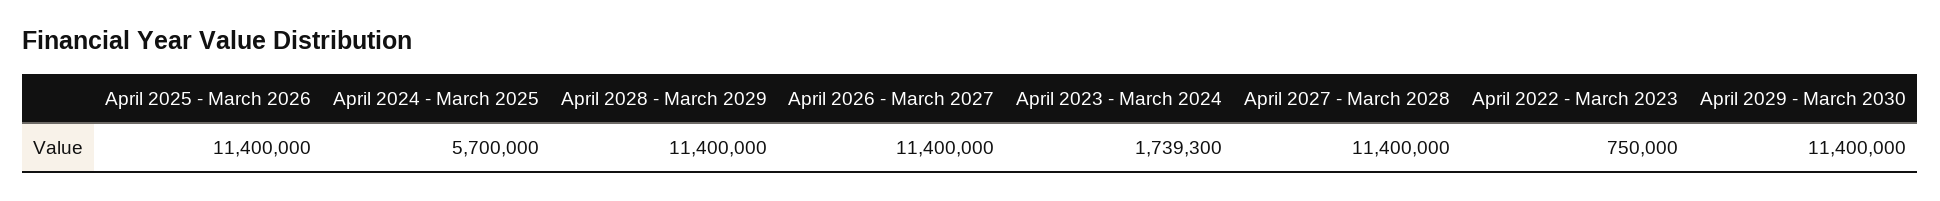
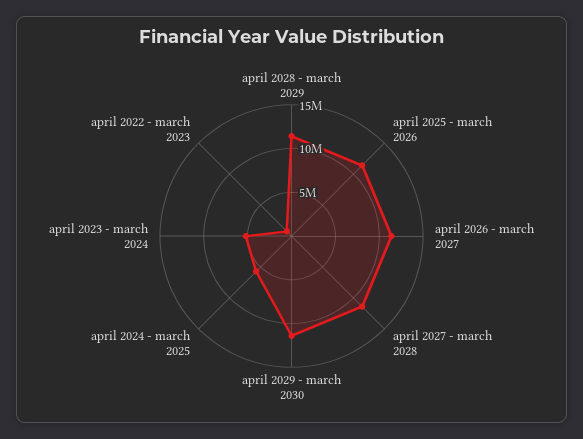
  {
    "April 2025 - March 2026": 11400000,
    "April 2024 - March 2025": 5700000,
    "April 2028 - March 2029": 11400000,
    "April 2026 - March 2027": 11400000,
-   "April 2023 - March 2024": 1739300,
+   "April 2023 - March 2024": 5000000,
    "April 2027 - March 2028": 11400000,
    "April 2022 - March 2023": 750000,
    "April 2029 - March 2030": 11400000
  }

